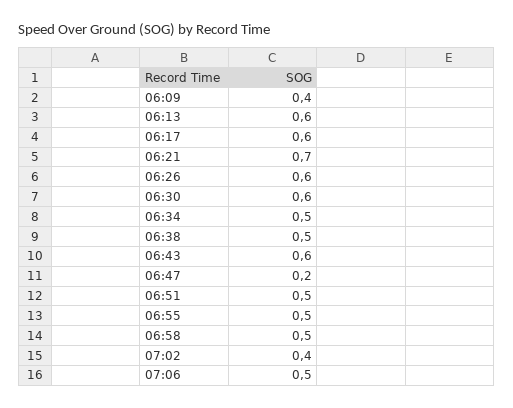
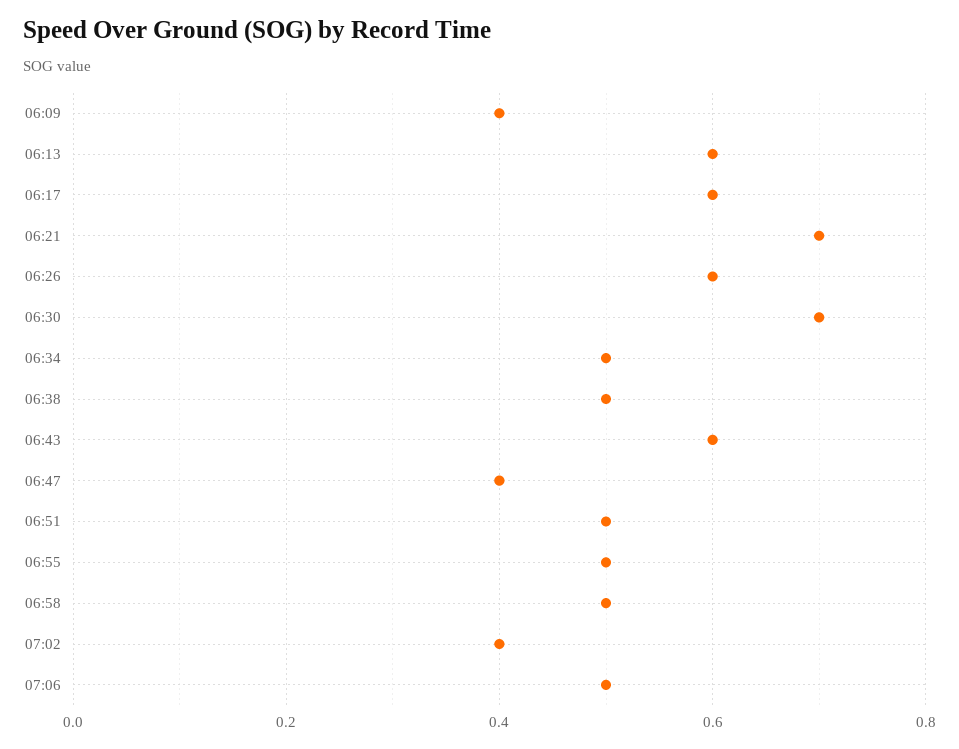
  {
    "06:09": 0.4,
    "06:13": 0.6,
    "06:17": 0.6,
    "06:21": 0.7,
    "06:26": 0.6,
-   "06:30": 0.6,
+   "06:30": 0.7,
    "06:34": 0.5,
    "06:38": 0.5,
    "06:43": 0.6,
-   "06:47": 0.2,
+   "06:47": 0.4,
    "06:51": 0.5,
    "06:55": 0.5,
    "06:58": 0.5,
    "07:02": 0.4,
    "07:06": 0.5
  }

